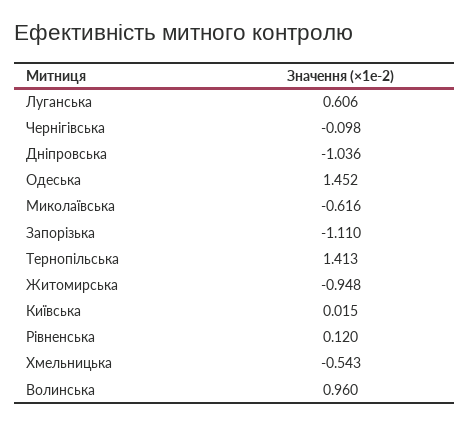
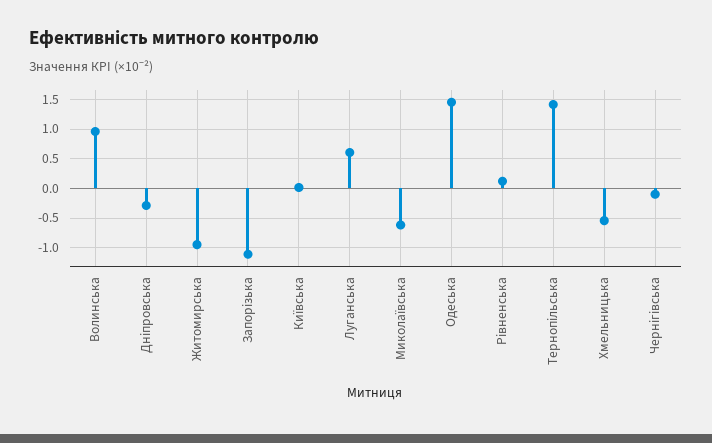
  {
    "Луганська": 0.606,
    "Чернігівська": -0.098,
-   "Дніпровська": -1.036,
+   "Дніпровська": -0.25,
    "Одеська": 1.452,
    "Миколаївська": -0.616,
    "Запорізька": -1.11,
    "Тернопільська": 1.413,
    "Житомирська": -0.948,
    "Київська": 0.015,
    "Рівненська": 0.12,
    "Хмельницька": -0.543,
    "Волинська": 0.96
  }

